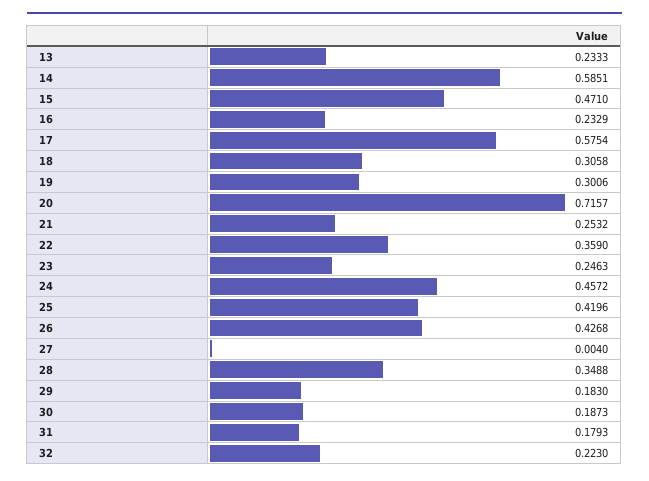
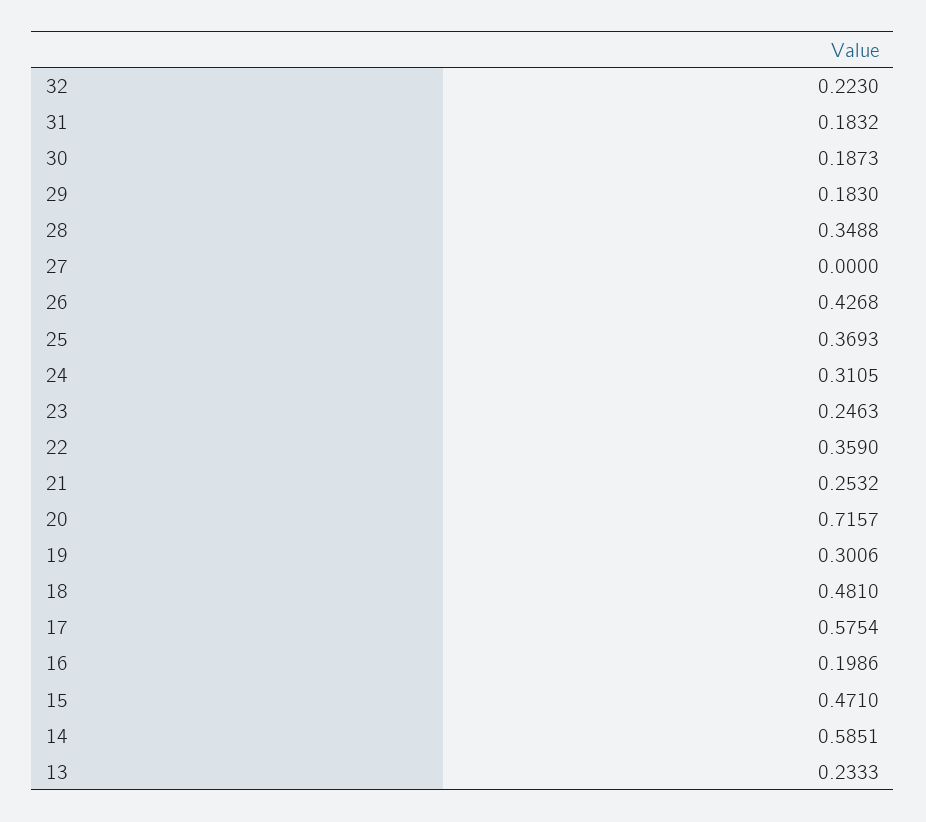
  {
    "13": 0.2333,
    "14": 0.5851,
    "15": 0.471,
-   "16": 0.2329,
+   "16": 0.1986,
    "17": 0.5754,
-   "18": 0.3058,
+   "18": 0.481,
    "19": 0.3006,
    "20": 0.7157,
    "21": 0.2532,
    "22": 0.359,
    "23": 0.2463,
-   "24": 0.4572,
+   "24": 0.3105,
-   "25": 0.4196,
+   "25": 0.3693,
    "26": 0.4268,
-   "27": 0.004,
+   "27": 0,
    "28": 0.3488,
    "29": 0.183,
    "30": 0.1873,
-   "31": 0.1793,
+   "31": 0.1832,
    "32": 0.223
  }

